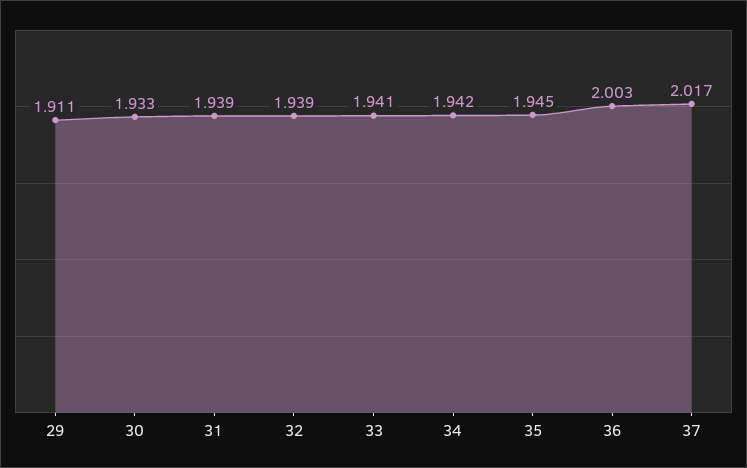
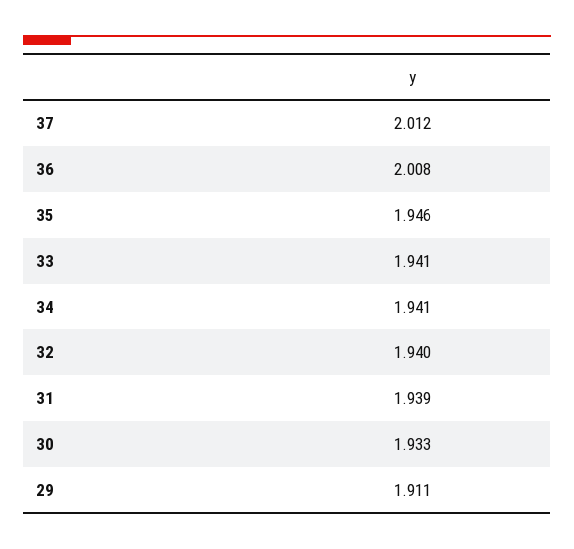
  {
    "29": 1.911,
    "30": 1.933,
    "31": 1.939,
-   "32": 1.939,
+   "32": 1.94,
    "33": 1.941,
-   "34": 1.942,
+   "34": 1.941,
-   "35": 1.945,
+   "35": 1.946,
-   "36": 2.003,
+   "36": 2.008,
-   "37": 2.017
+   "37": 2.012
  }

